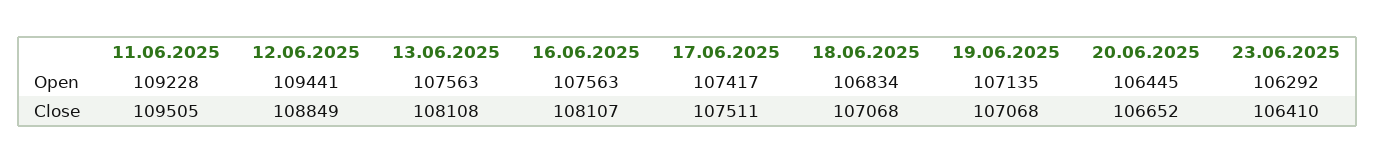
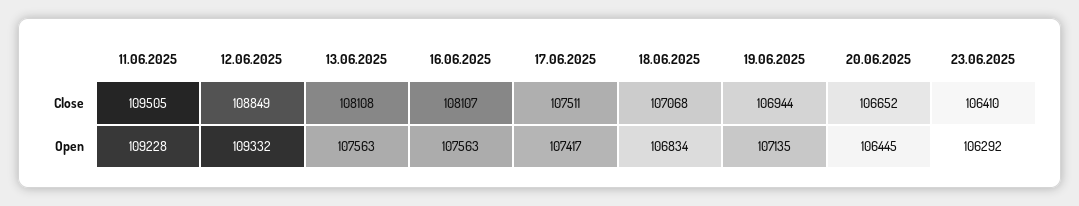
  {
    "11.06.2025": {
      "Open": 109228,
      "Close": 109505
    },
    "12.06.2025": {
-     "Open": 109441,
+     "Open": 109332,
      "Close": 108849
    },
    "13.06.2025": {
      "Open": 107563,
      "Close": 108108
    },
    "16.06.2025": {
      "Open": 107563,
      "Close": 108107
    },
    "17.06.2025": {
      "Open": 107417,
      "Close": 107511
    },
    "18.06.2025": {
      "Open": 106834,
      "Close": 107068
    },
    "19.06.2025": {
      "Open": 107135,
-     "Close": 107068
+     "Close": 106944
    },
    "20.06.2025": {
      "Open": 106445,
      "Close": 106652
    },
    "23.06.2025": {
      "Open": 106292,
      "Close": 106410
    }
  }

